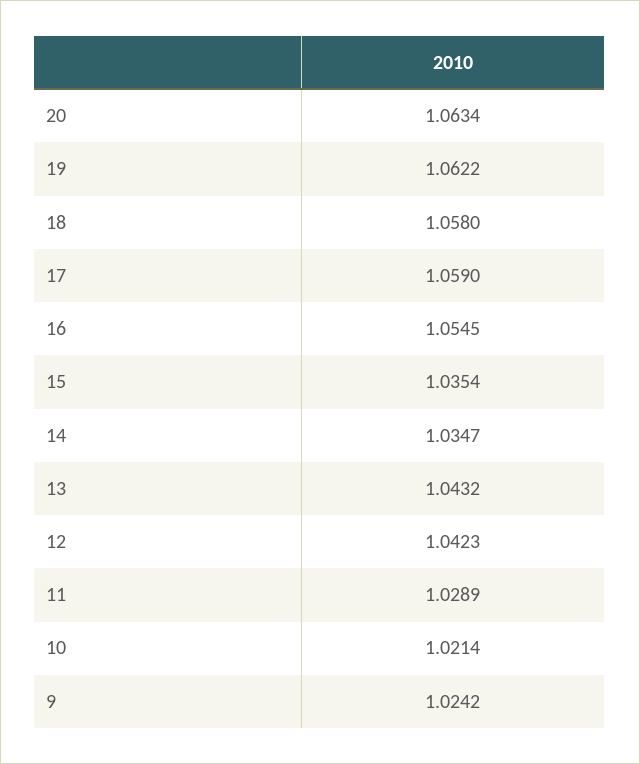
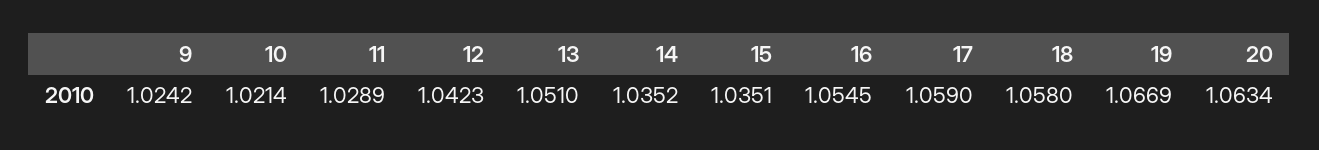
  {
    "20": 1.0634,
-   "19": 1.0622,
+   "19": 1.0669,
    "18": 1.058,
    "17": 1.059,
    "16": 1.0545,
-   "15": 1.0354,
+   "15": 1.0351,
-   "14": 1.0347,
+   "14": 1.0352,
-   "13": 1.0432,
+   "13": 1.051,
    "12": 1.0423,
    "11": 1.0289,
    "10": 1.0214,
    "9": 1.0242
  }

